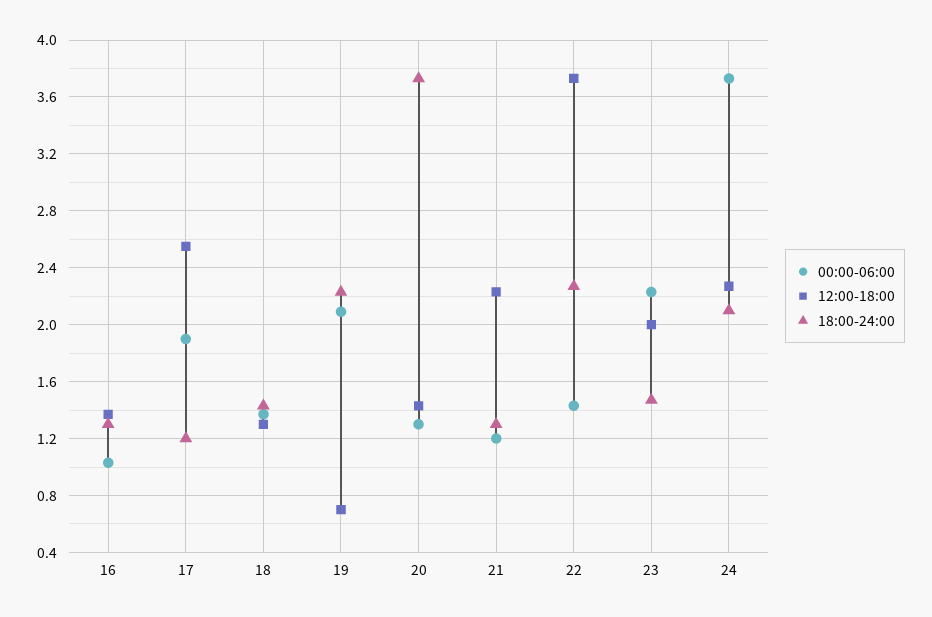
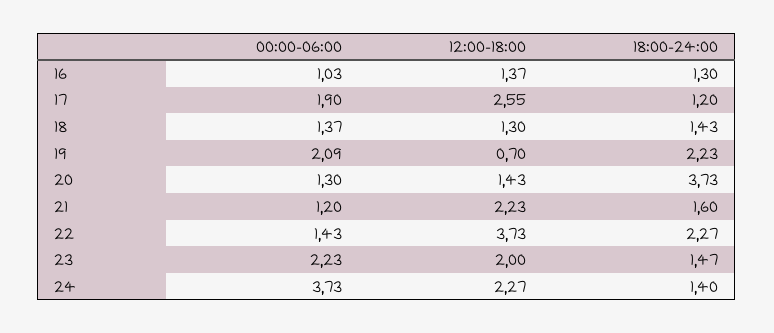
  {
    "00:00-06:00": {
      "16": 1.03,
      "17": 1.9,
      "18": 1.37,
      "19": 2.09,
      "20": 1.3,
      "21": 1.2,
      "22": 1.43,
      "23": 2.23,
      "24": 3.73
    },
    "12:00-18:00": {
      "16": 1.37,
      "17": 2.55,
      "18": 1.3,
      "19": 0.7,
      "20": 1.43,
      "21": 2.23,
      "22": 3.73,
      "23": 2,
      "24": 2.27
    },
    "18:00-24:00": {
      "16": 1.3,
      "17": 1.2,
      "18": 1.43,
      "19": 2.23,
      "20": 3.73,
-     "21": 1.3,
+     "21": 1.6,
      "22": 2.27,
      "23": 1.47,
-     "24": 2.1
+     "24": 1.4
    }
  }

